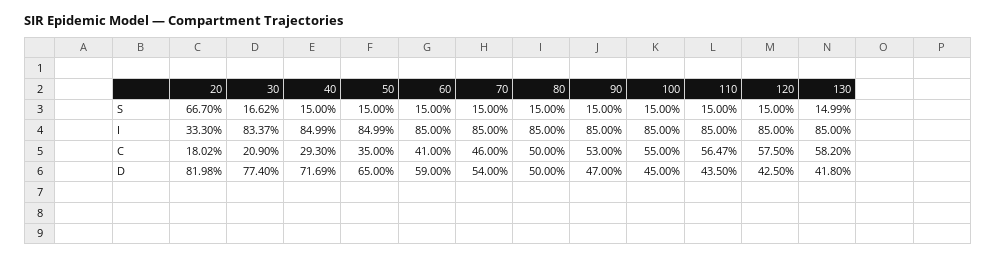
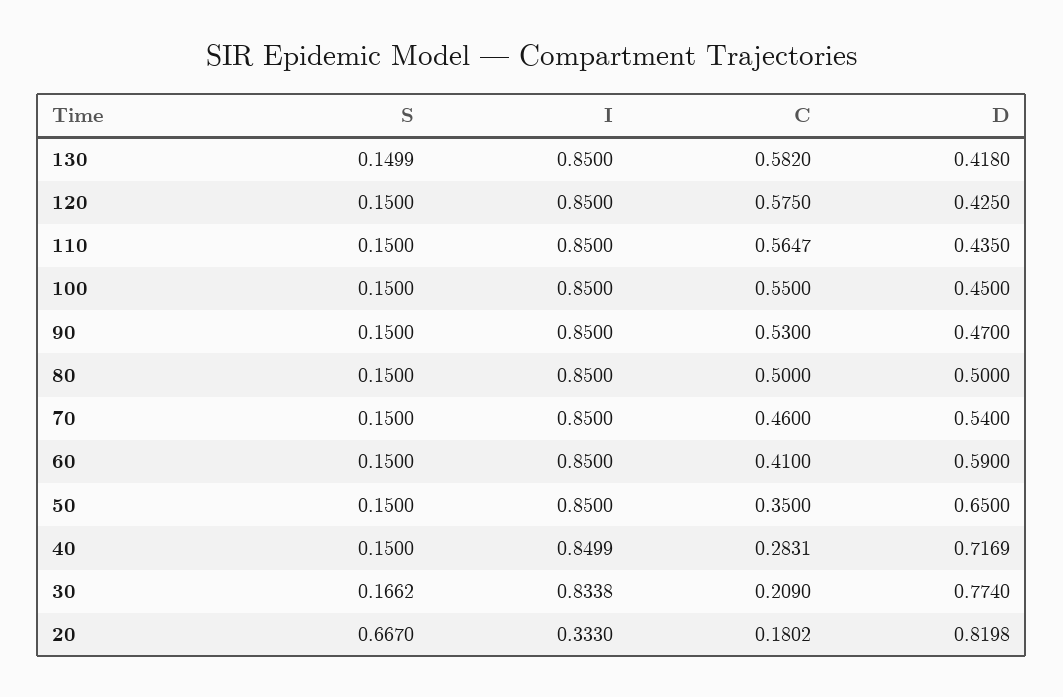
  {
    "20": {
      "S": 0.667,
      "I": 0.333,
      "C": 0.1802,
      "D": 0.8198
    },
    "30": {
      "S": 0.1662,
-     "I": 0.8337,
+     "I": 0.8338,
      "C": 0.209,
      "D": 0.774
    },
    "40": {
      "S": 0.15,
      "I": 0.8499,
-     "C": 0.293,
+     "C": 0.2831,
      "D": 0.7169
    },
    "50": {
      "S": 0.15,
-     "I": 0.8499,
+     "I": 0.85,
      "C": 0.35,
      "D": 0.65
    },
    "60": {
      "S": 0.15,
      "I": 0.85,
      "C": 0.41,
      "D": 0.59
    },
    "70": {
      "S": 0.15,
      "I": 0.85,
      "C": 0.46,
      "D": 0.54
    },
    "80": {
      "S": 0.15,
      "I": 0.85,
      "C": 0.5,
      "D": 0.5
    },
    "90": {
      "S": 0.15,
      "I": 0.85,
      "C": 0.53,
      "D": 0.47
    },
    "100": {
      "S": 0.15,
      "I": 0.85,
      "C": 0.55,
      "D": 0.45
    },
    "110": {
      "S": 0.15,
      "I": 0.85,
      "C": 0.5647,
      "D": 0.435
    },
    "120": {
      "S": 0.15,
      "I": 0.85,
      "C": 0.575,
      "D": 0.425
    },
    "130": {
      "S": 0.1499,
      "I": 0.85,
      "C": 0.582,
      "D": 0.418
    }
  }

